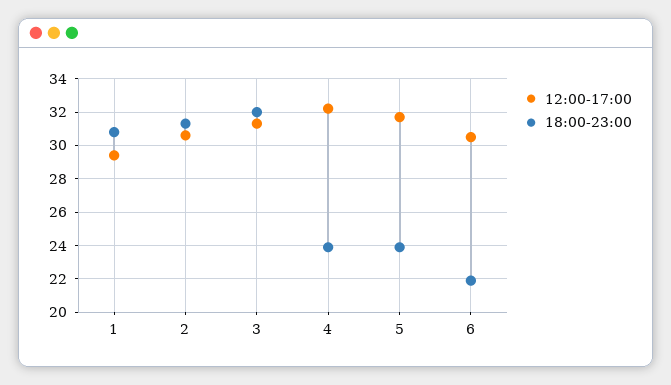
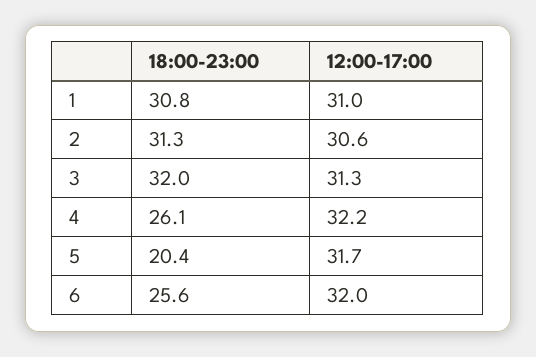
  {
    "12:00-17:00": {
-     "1": 29.5,
+     "1": 31,
      "2": 30.6,
      "3": 31.3,
      "4": 32.2,
      "5": 31.7,
-     "6": 30.5
+     "6": 32
    },
    "18:00-23:00": {
      "1": 30.8,
      "2": 31.3,
      "3": 32,
-     "4": 24,
+     "4": 26.1,
-     "5": 24,
+     "5": 20.4,
-     "6": 22
+     "6": 25.6
    }
  }

